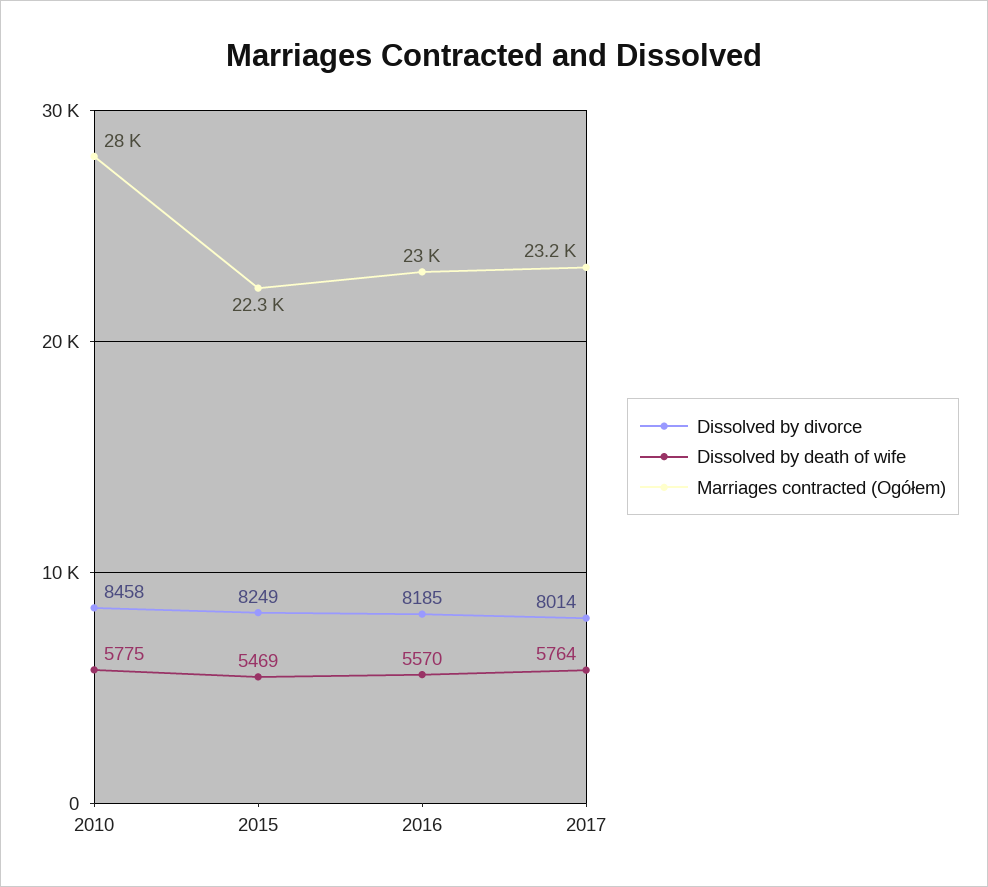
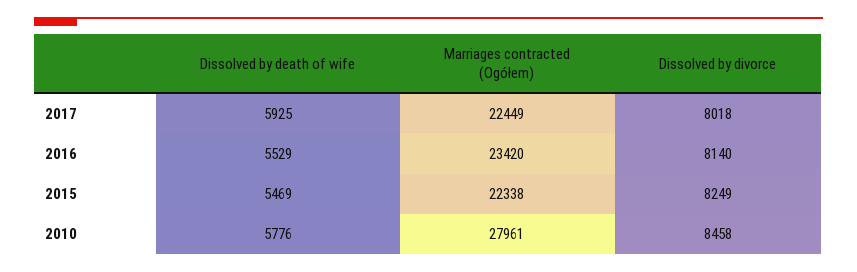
  {
    "Dissolved by divorce": {
      "2010": 8458,
      "2015": 8249,
-     "2016": 8185,
+     "2016": 8140,
-     "2017": 8014
+     "2017": 8018
    },
    "Dissolved by death of wife": {
-     "2010": 5775,
+     "2010": 5776,
      "2015": 5469,
-     "2016": 5570,
+     "2016": 5529,
-     "2017": 5764
+     "2017": 5925
    },
    "Marriages contracted (Ogółem)": {
      "2010": 27961,
      "2015": 22338,
-     "2016": 23000,
+     "2016": 23420,
-     "2017": 23200
+     "2017": 22449
    }
  }

